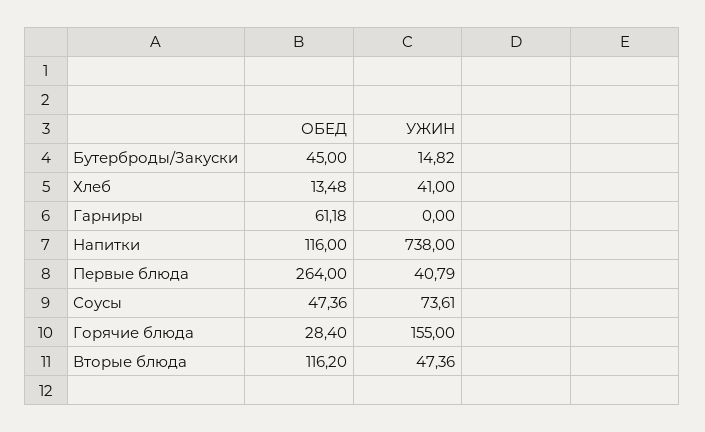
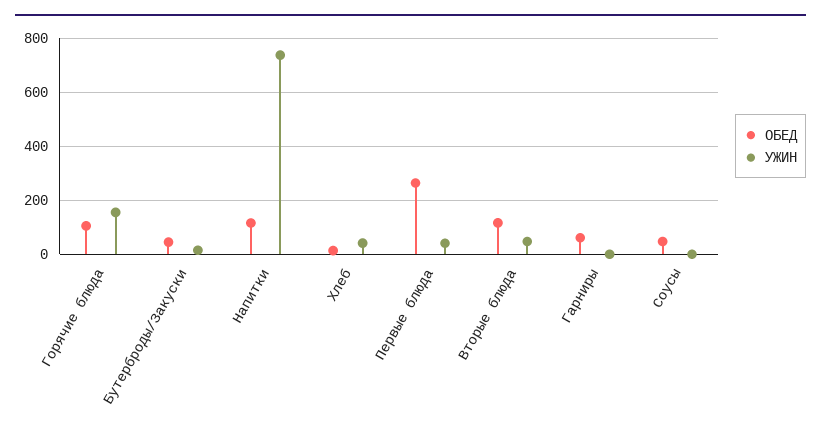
  {
    "ОБЕД": {
      "Бутерброды/Закуски": 45,
      "Хлеб": 13.48,
      "Гарниры": 61.18,
      "Напитки": 116,
      "Первые блюда": 264,
      "Соусы": 47.36,
-     "Горячие блюда": 28.4,
+     "Горячие блюда": 100,
      "Вторые блюда": 116.2
    },
    "УЖИН": {
      "Бутерброды/Закуски": 14.82,
      "Хлеб": 41,
      "Гарниры": 0,
      "Напитки": 738,
      "Первые блюда": 40.79,
-     "Соусы": 73.61,
+     "Соусы": 0,
      "Горячие блюда": 155,
      "Вторые блюда": 47.36
    }
  }

